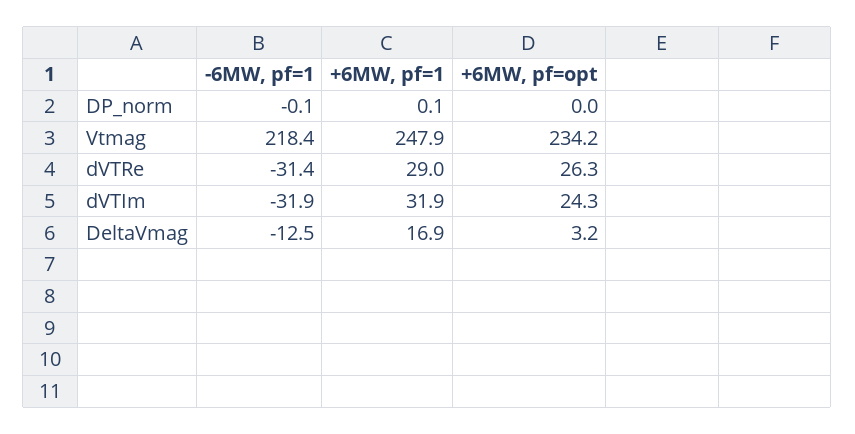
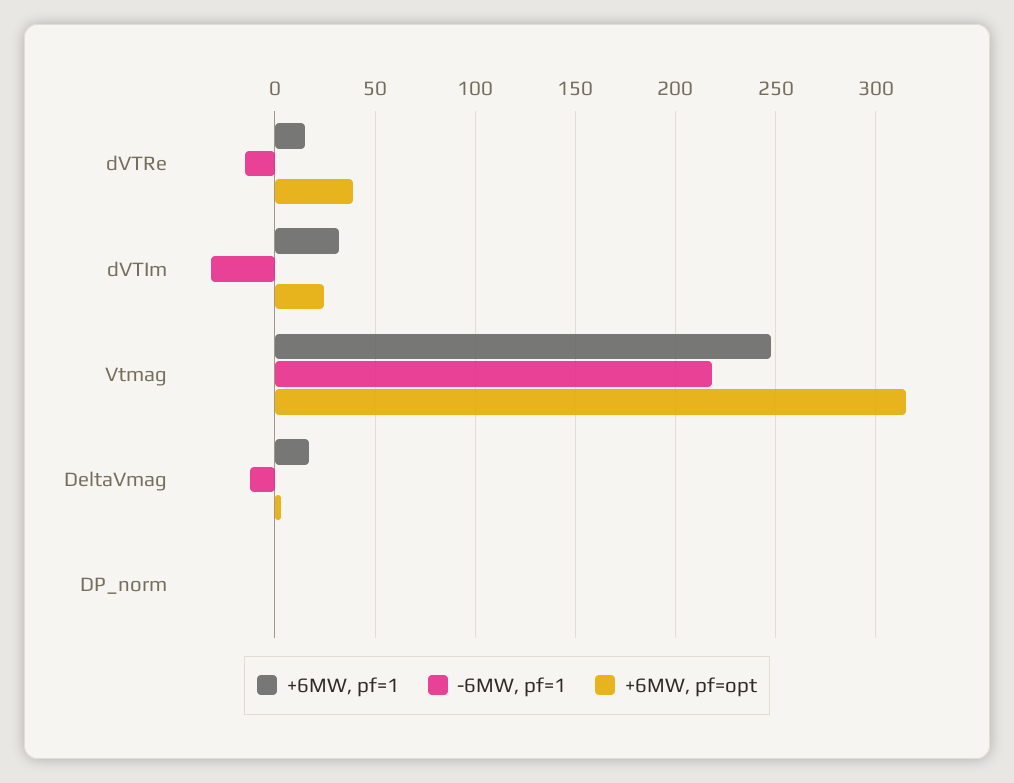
  {
    "-6MW, pf=1": {
      "DP_norm": -0.1,
      "Vtmag": 218.4,
-     "dVTRe": -31.4,
+     "dVTRe": -15,
      "dVTIm": -31.9,
      "DeltaVmag": -12.5
    },
    "+6MW, pf=1": {
      "DP_norm": 0.1,
      "Vtmag": 247.9,
-     "dVTRe": 29,
+     "dVTRe": 15,
      "dVTIm": 31.9,
      "DeltaVmag": 16.9
    },
    "+6MW, pf=opt": {
      "DP_norm": 0,
-     "Vtmag": 234.2,
+     "Vtmag": 315,
-     "dVTRe": 26.3,
+     "dVTRe": 40,
      "dVTIm": 24.3,
      "DeltaVmag": 3.2
    }
  }

